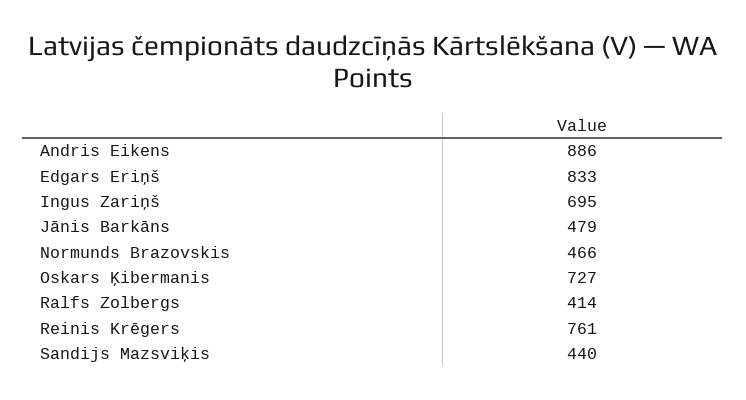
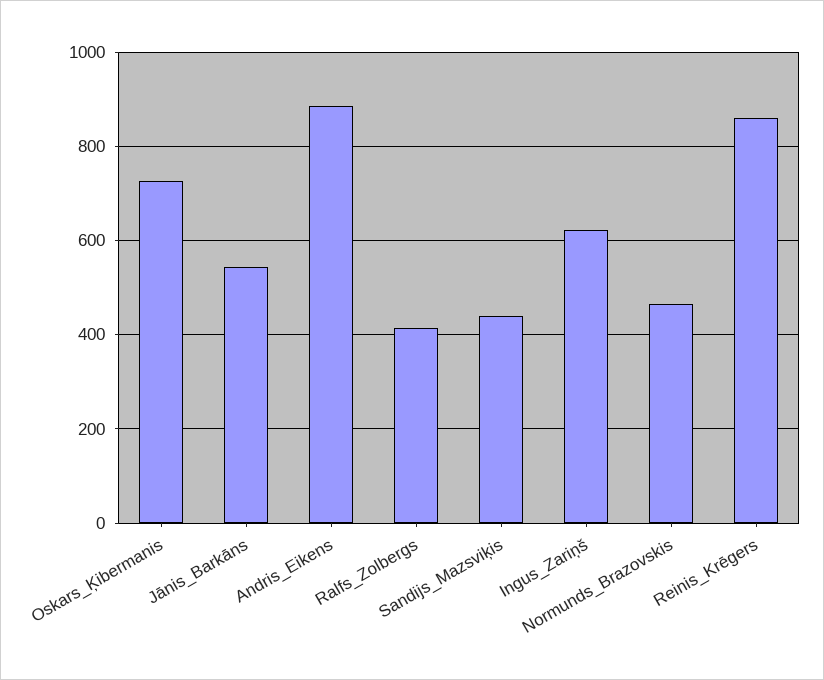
  {
    "Andris Eikens": 886,
-   "Edgars Eriņš": 833,
-   "Ingus Zariņš": 695,
+   "Ingus Zariņš": 620,
-   "Jānis Barkāns": 479,
+   "Jānis Barkāns": 540,
    "Normunds Brazovskis": 466,
    "Oskars Ķibermanis": 727,
    "Ralfs Zolbergs": 414,
-   "Reinis Krēgers": 761,
+   "Reinis Krēgers": 860,
    "Sandijs Mazsviķis": 440
  }

